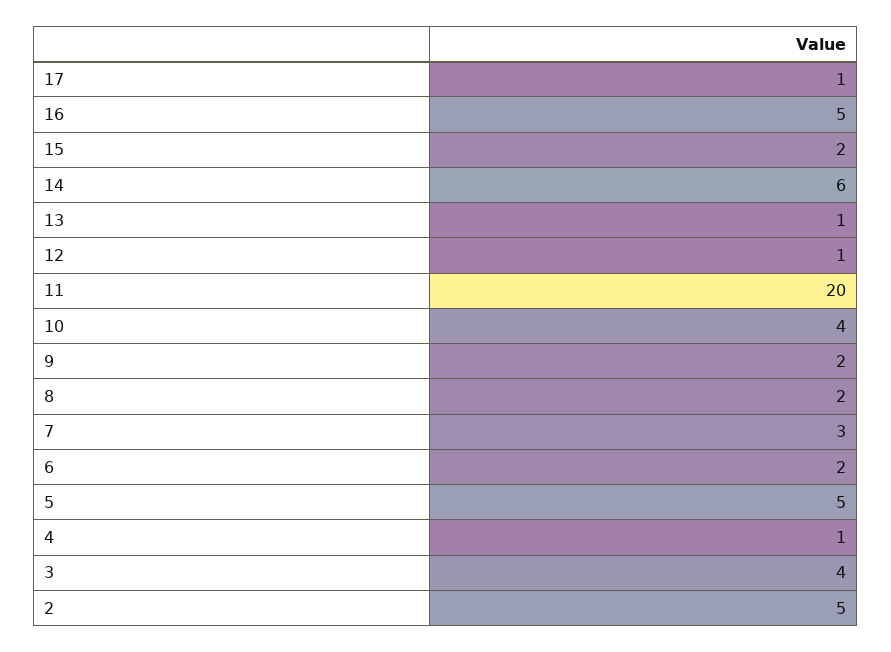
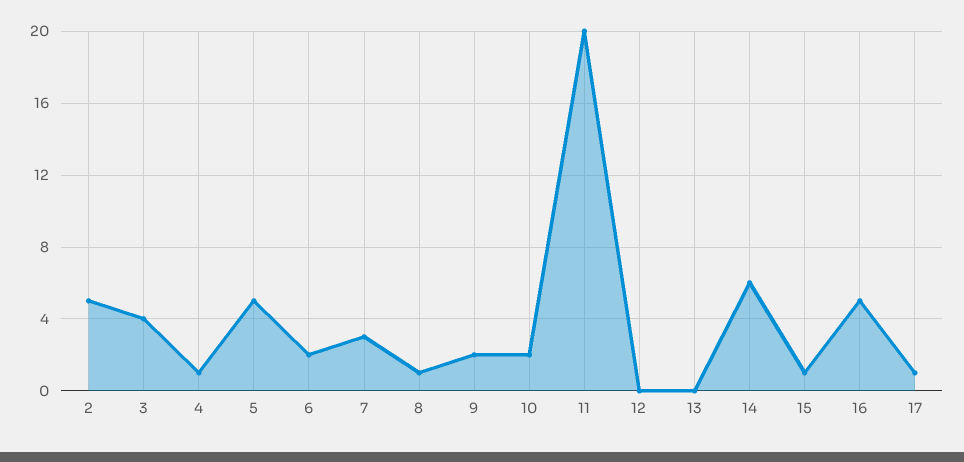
  {
    "17": 1,
    "16": 5,
-   "15": 2,
+   "15": 1,
    "14": 6,
-   "13": 1,
+   "13": 0,
-   "12": 1,
+   "12": 0,
    "11": 20,
-   "10": 4,
+   "10": 2,
    "9": 2,
-   "8": 2,
+   "8": 1,
    "7": 3,
    "6": 2,
    "5": 5,
    "4": 1,
    "3": 4,
    "2": 5
  }

